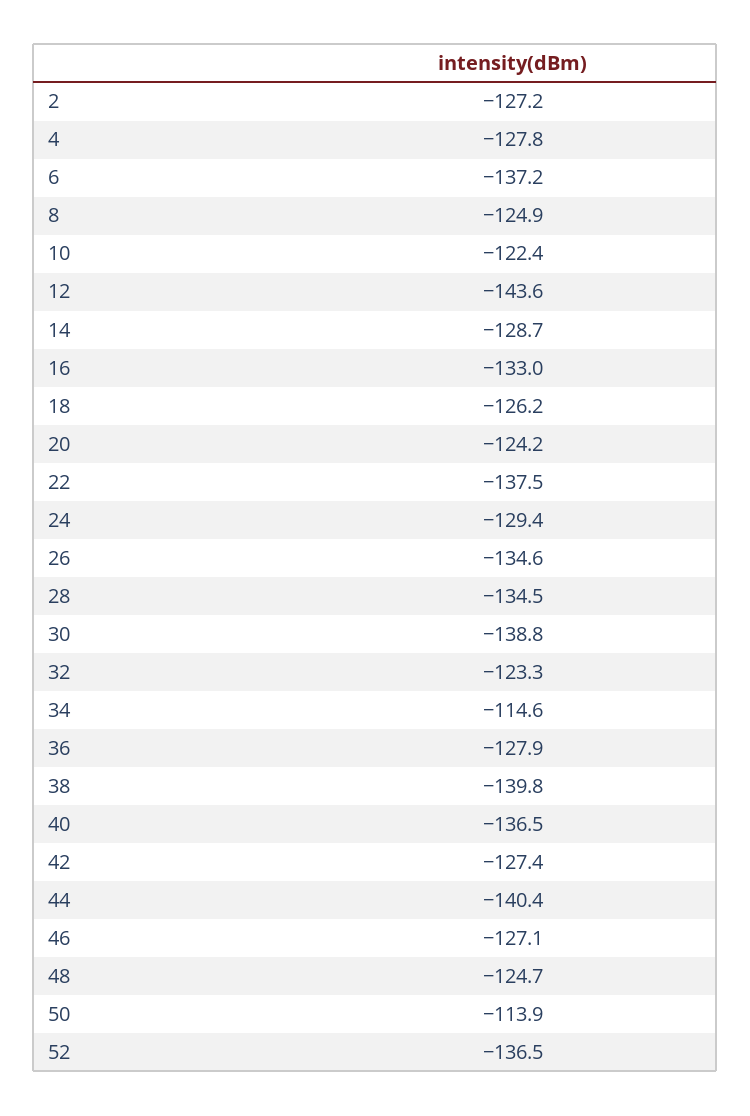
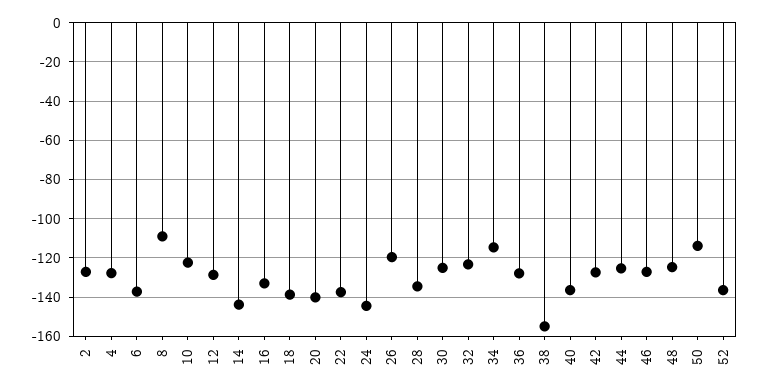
  {
    "2": -127.2,
    "4": -127.8,
    "6": -137.2,
-   "8": -124.9,
+   "8": -110,
    "10": -122.4,
-   "12": -143.6,
+   "12": -130,
-   "14": -128.7,
+   "14": -145,
    "16": -133,
-   "18": -126.2,
+   "18": -140,
-   "20": -124.2,
+   "20": -140,
    "22": -137.5,
-   "24": -129.4,
+   "24": -145,
-   "26": -134.6,
+   "26": -120,
    "28": -134.5,
-   "30": -138.8,
+   "30": -125,
    "32": -123.3,
    "34": -114.6,
    "36": -127.9,
-   "38": -139.8,
+   "38": -155,
    "40": -136.5,
    "42": -127.4,
-   "44": -140.4,
+   "44": -125,
    "46": -127.1,
    "48": -124.7,
    "50": -113.9,
    "52": -136.5
  }

